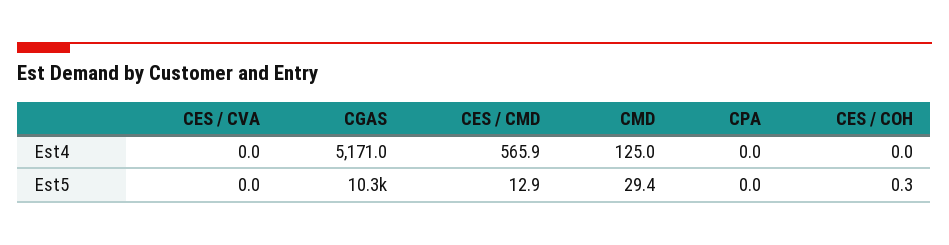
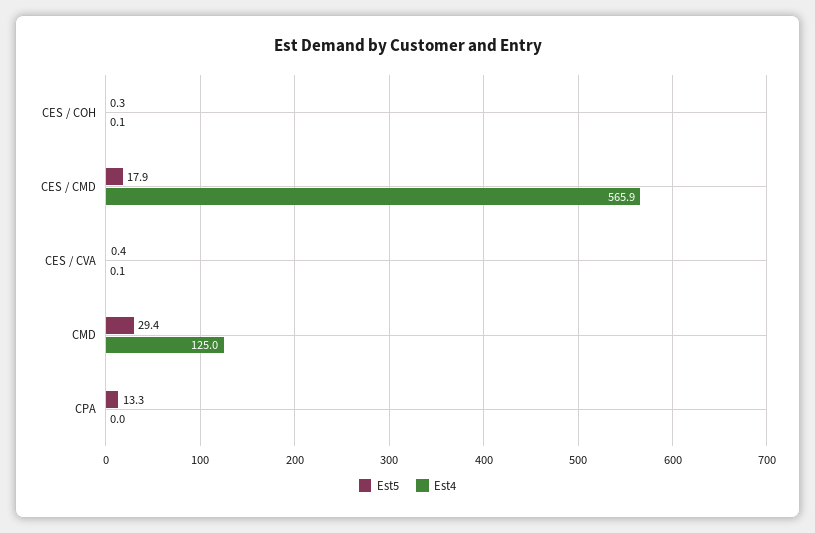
  {
    "Est4": {
-     "CES / CVA": 0,
+     "CES / CVA": 0.1,
-     "CGAS": 5171,
      "CES / CMD": 565.9,
      "CMD": 125,
      "CPA": 0,
-     "CES / COH": 0
+     "CES / COH": 0.1
    },
    "Est5": {
-     "CES / CVA": 0,
+     "CES / CVA": 0.4,
-     "CGAS": 10300,
-     "CES / CMD": 12.9,
+     "CES / CMD": 17.9,
      "CMD": 29.4,
-     "CPA": 0,
+     "CPA": 13.3,
      "CES / COH": 0.3
    }
  }

